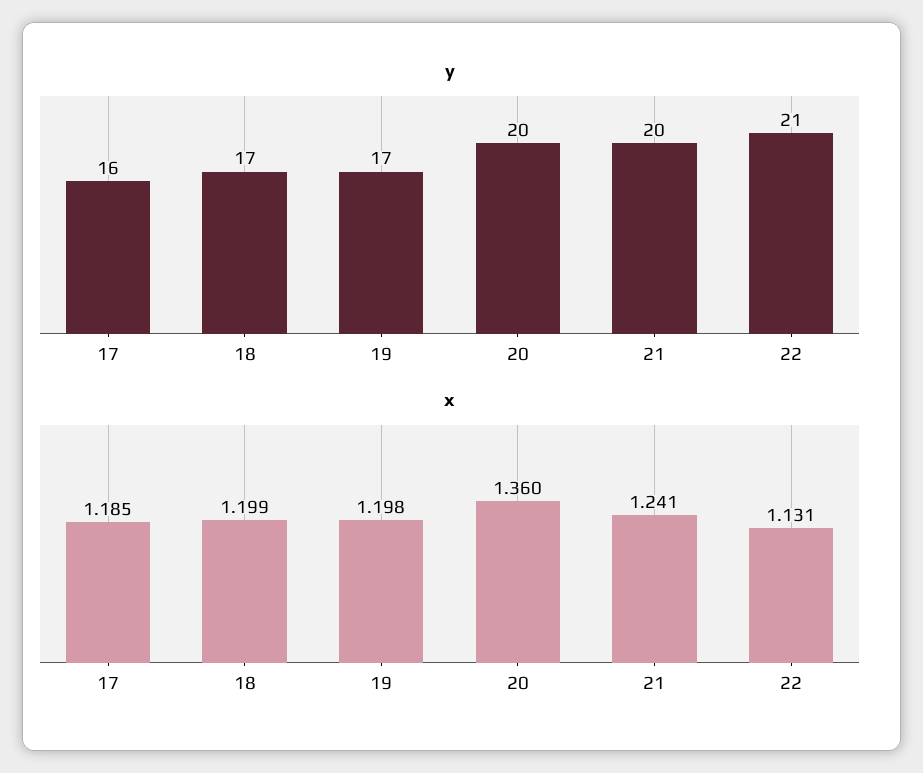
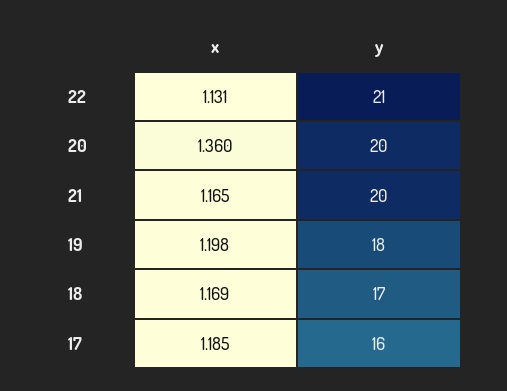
  {
    "y": {
      "17": 16,
      "18": 17,
-     "19": 17,
+     "19": 18,
      "20": 20,
      "21": 20,
      "22": 21
    },
    "x": {
      "17": 1.185,
-     "18": 1.199,
+     "18": 1.169,
      "19": 1.198,
      "20": 1.36,
-     "21": 1.241,
+     "21": 1.165,
      "22": 1.131
    }
  }

